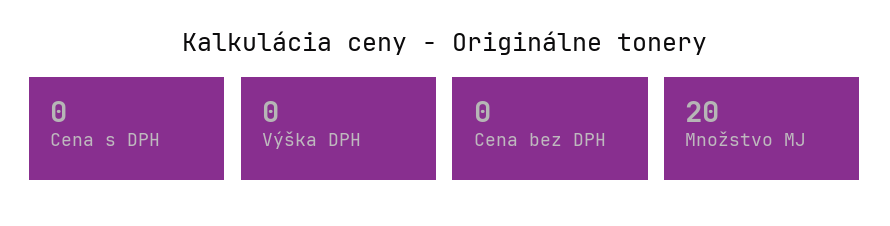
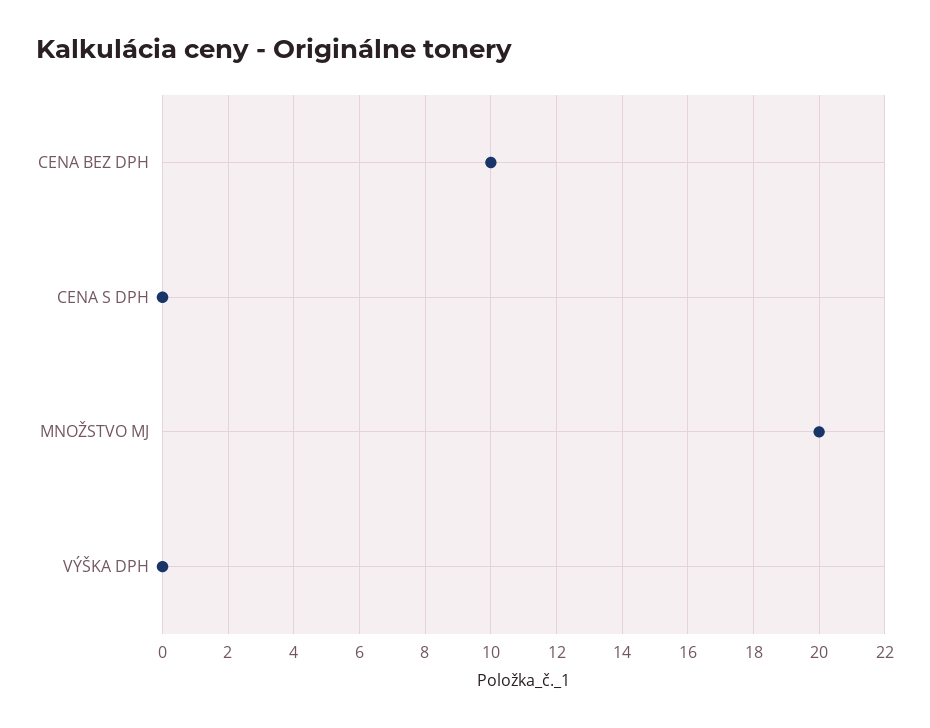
  {
    "Cena s DPH": 0,
    "Výška DPH": 0,
-   "Cena bez DPH": 0,
+   "Cena bez DPH": 10,
    "Množstvo MJ": 20
  }

